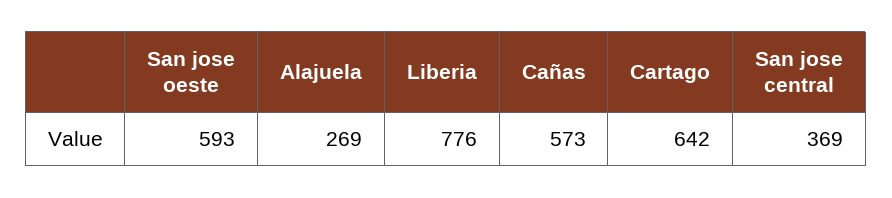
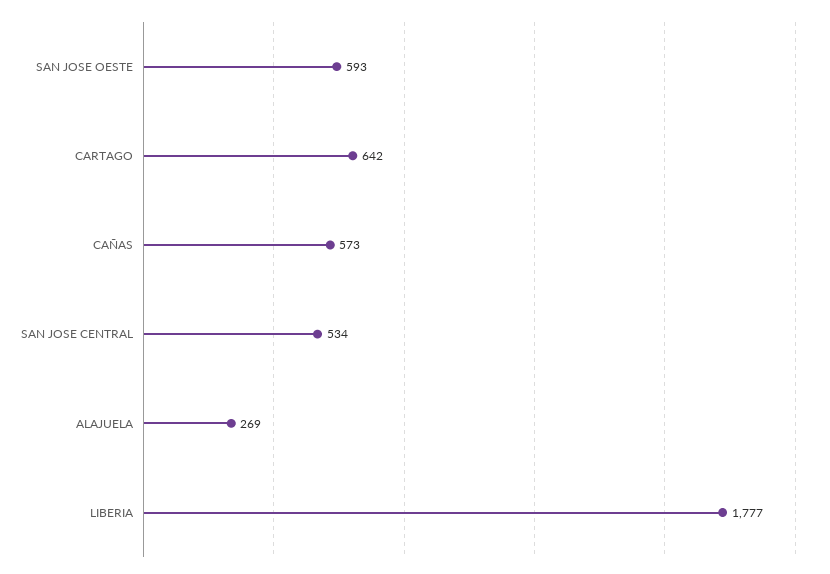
  {
    "San jose oeste": 593,
    "Alajuela": 269,
-   "Liberia": 776,
+   "Liberia": 1777,
    "Cañas": 573,
    "Cartago": 642,
-   "San jose central": 369
+   "San jose central": 534
  }

